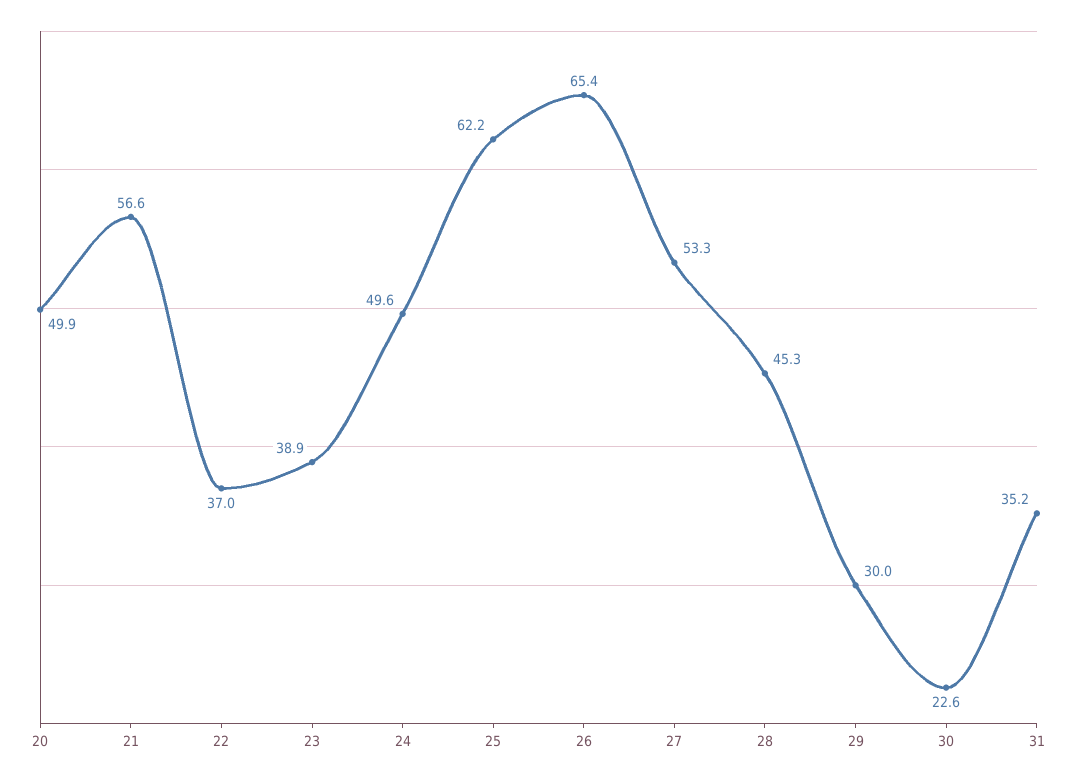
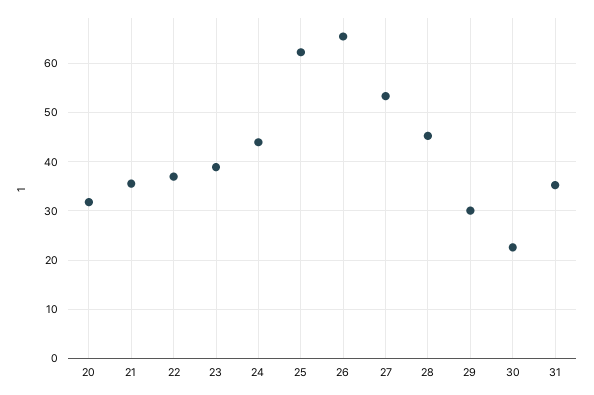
  {
-   "20": 49.9,
+   "20": 32,
-   "21": 56.6,
+   "21": 36,
    "22": 37,
    "23": 38.9,
-   "24": 49.6,
+   "24": 44,
    "25": 62.2,
    "26": 65.4,
    "27": 53.3,
    "28": 45.3,
    "29": 30,
    "30": 22.6,
    "31": 35.2
  }

